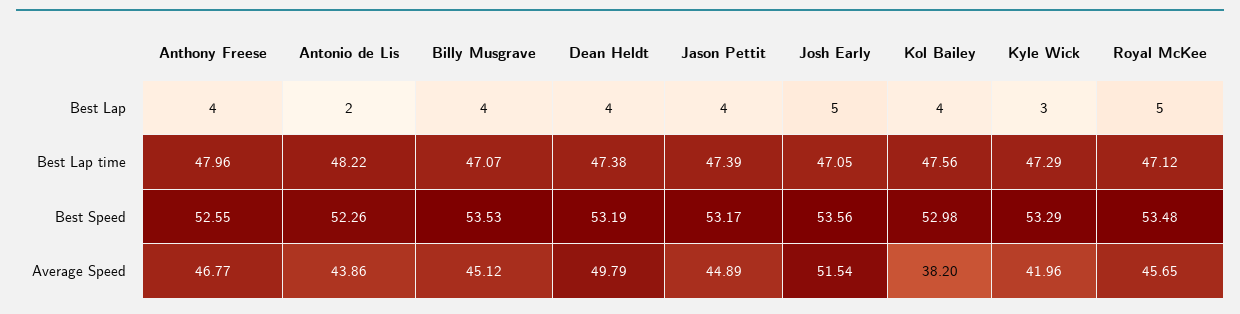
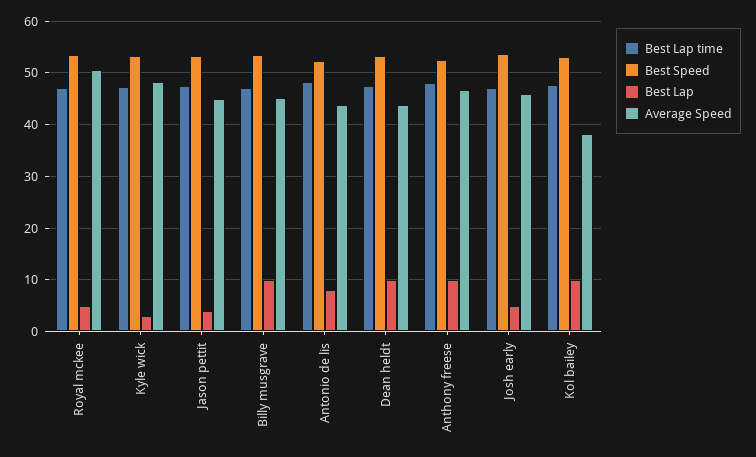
  {
    "Best Lap": {
-     "Anthony Freese": 4,
+     "Anthony Freese": 10,
-     "Antonio de Lis": 2,
+     "Antonio de Lis": 8,
-     "Billy Musgrave": 4,
+     "Billy Musgrave": 10,
-     "Dean Heldt": 4,
+     "Dean Heldt": 10,
      "Jason Pettit": 4,
      "Josh Early": 5,
-     "Kol Bailey": 4,
+     "Kol Bailey": 10,
      "Kyle Wick": 3,
      "Royal McKee": 5
    },
    "Best Lap time": {
      "Anthony Freese": 47.96,
      "Antonio de Lis": 48.22,
      "Billy Musgrave": 47.07,
      "Dean Heldt": 47.38,
      "Jason Pettit": 47.39,
      "Josh Early": 47.05,
      "Kol Bailey": 47.56,
      "Kyle Wick": 47.29,
      "Royal McKee": 47.12
    },
    "Best Speed": {
      "Anthony Freese": 52.55,
      "Antonio de Lis": 52.26,
      "Billy Musgrave": 53.53,
      "Dean Heldt": 53.19,
      "Jason Pettit": 53.17,
      "Josh Early": 53.56,
      "Kol Bailey": 52.98,
      "Kyle Wick": 53.29,
      "Royal McKee": 53.48
    },
    "Average Speed": {
      "Anthony Freese": 46.77,
      "Antonio de Lis": 43.86,
      "Billy Musgrave": 45.12,
-     "Dean Heldt": 49.79,
+     "Dean Heldt": 44,
      "Jason Pettit": 44.89,
-     "Josh Early": 51.54,
+     "Josh Early": 46,
      "Kol Bailey": 38.2,
-     "Kyle Wick": 41.96,
+     "Kyle Wick": 48,
-     "Royal McKee": 45.65
+     "Royal McKee": 50
    }
  }

